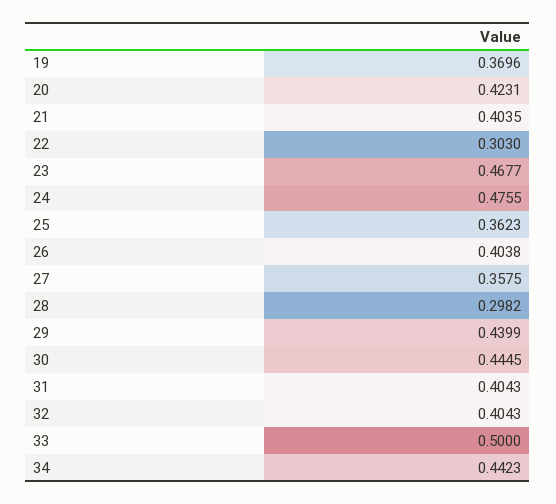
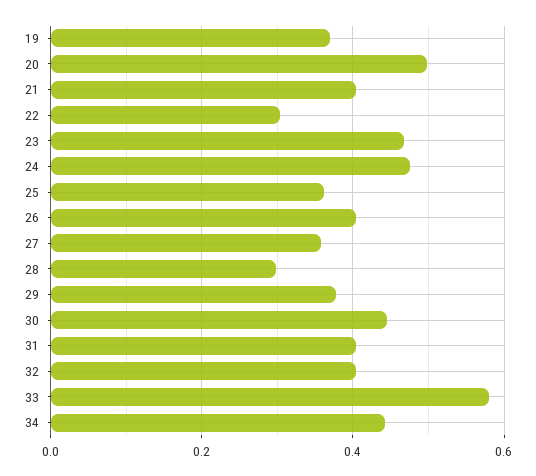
  {
    "19": 0.3696,
-   "20": 0.4231,
+   "20": 0.5,
    "21": 0.4035,
    "22": 0.303,
    "23": 0.4677,
    "24": 0.4755,
    "25": 0.3623,
    "26": 0.4038,
    "27": 0.3575,
    "28": 0.2982,
-   "29": 0.4399,
+   "29": 0.38,
    "30": 0.4445,
    "31": 0.4043,
    "32": 0.4043,
-   "33": 0.5,
+   "33": 0.58,
    "34": 0.4423
  }

